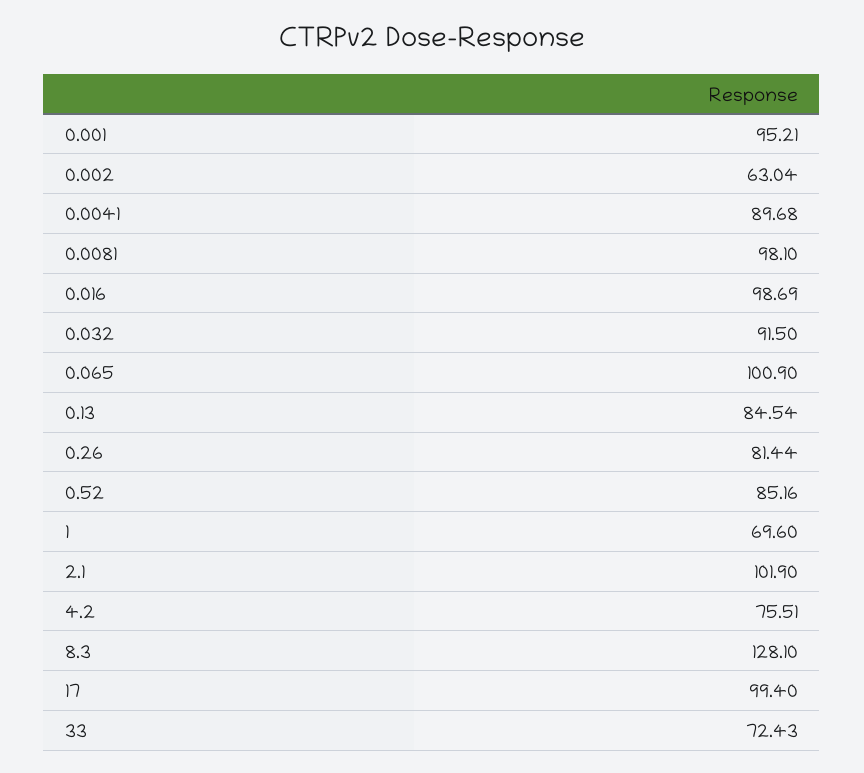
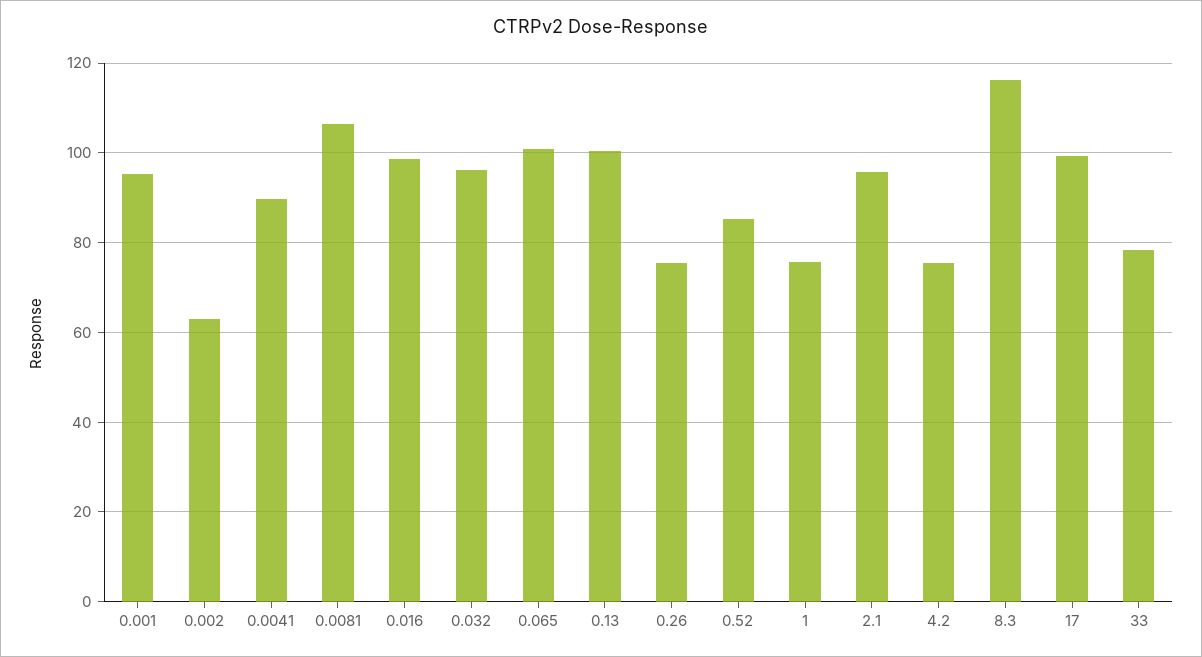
  {
    "0.001": 95.21,
    "0.002": 63.04,
    "0.0041": 89.68,
-   "0.0081": 98.1,
+   "0.0081": 106,
    "0.016": 98.69,
-   "0.032": 91.5,
+   "0.032": 96,
    "0.065": 100.9,
-   "0.13": 84.54,
+   "0.13": 100,
-   "0.26": 81.44,
+   "0.26": 76,
    "0.52": 85.16,
-   "1": 69.6,
+   "1": 76,
-   "2.1": 101.9,
+   "2.1": 96,
    "4.2": 75.51,
-   "8.3": 128.1,
+   "8.3": 116,
    "17": 99.4,
-   "33": 72.43
+   "33": 78
  }

